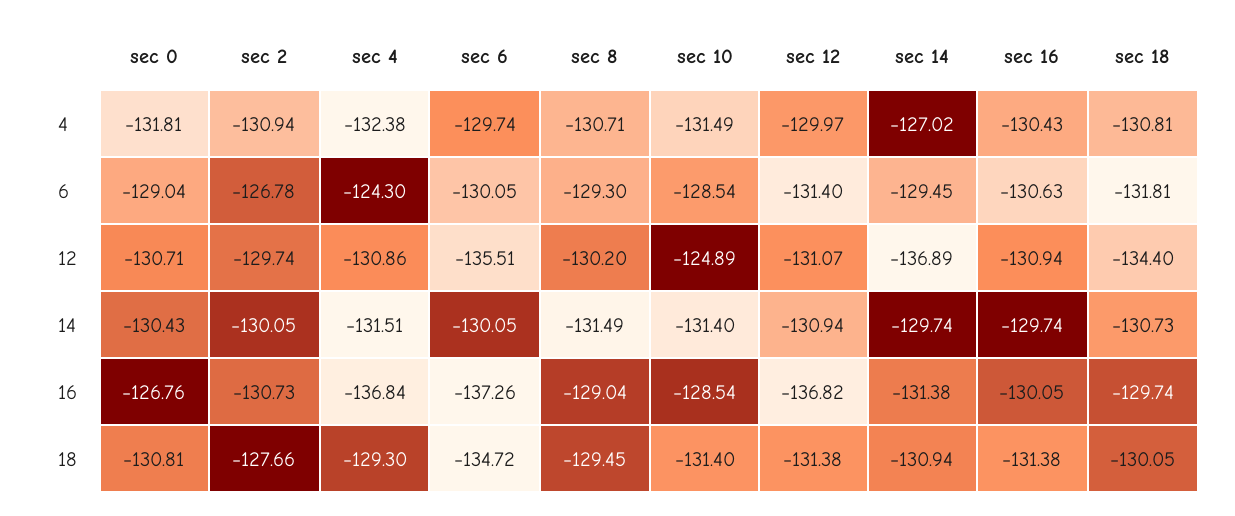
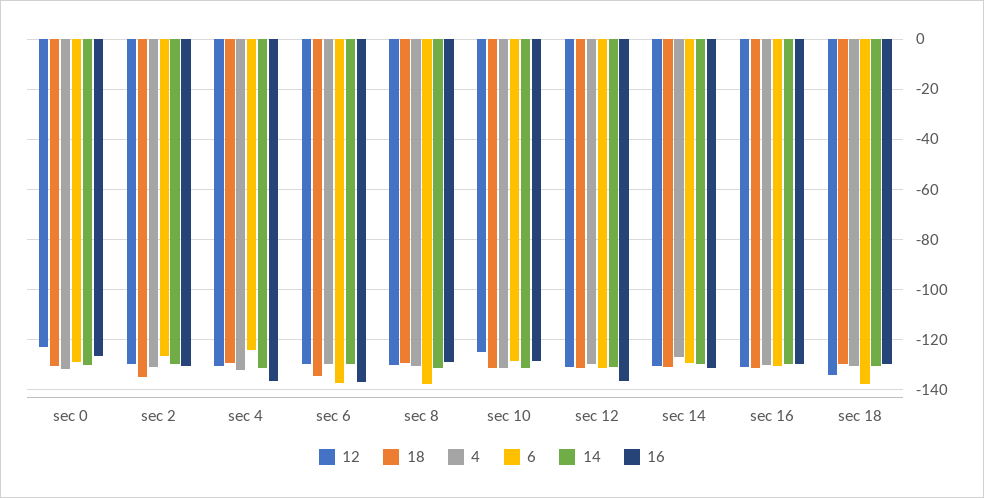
  {
    "4": {
      "sec 0": -131.81,
      "sec 2": -130.94,
      "sec 4": -132.38,
      "sec 6": -129.74,
      "sec 8": -130.71,
      "sec 10": -131.49,
      "sec 12": -129.97,
      "sec 14": -127.02,
      "sec 16": -130.43,
      "sec 18": -130.81
    },
    "6": {
      "sec 0": -129.04,
      "sec 2": -126.78,
      "sec 4": -124.3,
-     "sec 6": -130.05,
+     "sec 6": -137.5,
-     "sec 8": -129.3,
+     "sec 8": -137.5,
      "sec 10": -128.54,
      "sec 12": -131.4,
      "sec 14": -129.45,
      "sec 16": -130.63,
-     "sec 18": -131.81
+     "sec 18": -137.5
    },
    "12": {
-     "sec 0": -130.71,
+     "sec 0": -122.5,
      "sec 2": -129.74,
      "sec 4": -130.86,
-     "sec 6": -135.51,
+     "sec 6": -130,
      "sec 8": -130.2,
      "sec 10": -124.89,
      "sec 12": -131.07,
-     "sec 14": -136.89,
+     "sec 14": -130,
      "sec 16": -130.94,
      "sec 18": -134.4
    },
    "14": {
      "sec 0": -130.43,
      "sec 2": -130.05,
      "sec 4": -131.51,
      "sec 6": -130.05,
      "sec 8": -131.49,
      "sec 10": -131.4,
      "sec 12": -130.94,
      "sec 14": -129.74,
      "sec 16": -129.74,
      "sec 18": -130.73
    },
    "16": {
      "sec 0": -126.76,
      "sec 2": -130.73,
      "sec 4": -136.84,
      "sec 6": -137.26,
      "sec 8": -129.04,
      "sec 10": -128.54,
      "sec 12": -136.82,
      "sec 14": -131.38,
      "sec 16": -130.05,
      "sec 18": -129.74
    },
    "18": {
      "sec 0": -130.81,
-     "sec 2": -127.66,
+     "sec 2": -135,
      "sec 4": -129.3,
      "sec 6": -134.72,
      "sec 8": -129.45,
      "sec 10": -131.4,
      "sec 12": -131.38,
      "sec 14": -130.94,
      "sec 16": -131.38,
      "sec 18": -130.05
    }
  }

